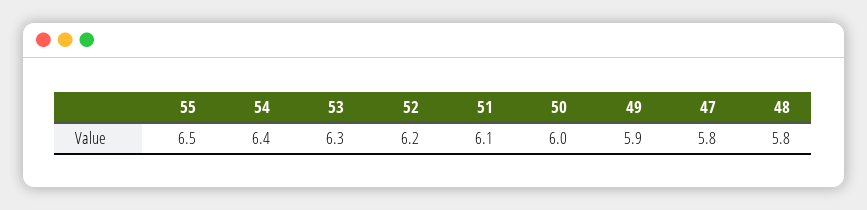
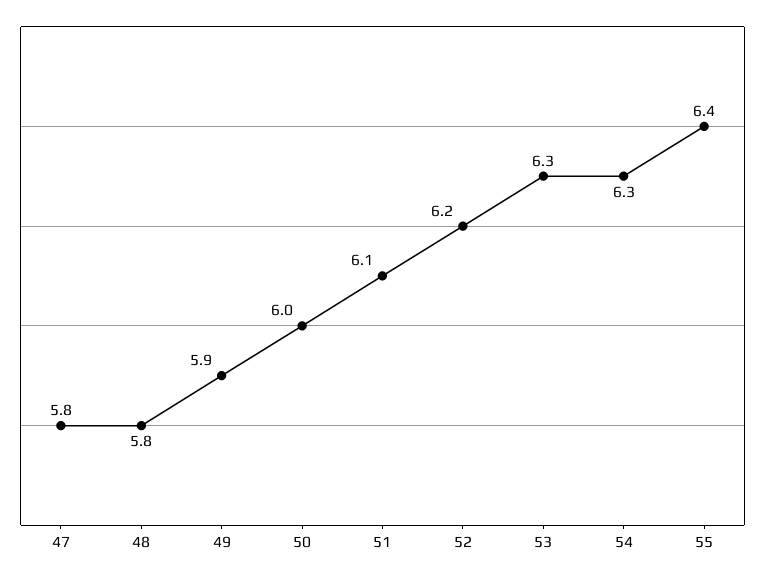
  {
-   "55": 6.5,
+   "55": 6.4,
-   "54": 6.4,
+   "54": 6.3,
    "53": 6.3,
    "52": 6.2,
    "51": 6.1,
    "50": 6,
    "49": 5.9,
    "47": 5.8,
    "48": 5.8
  }

